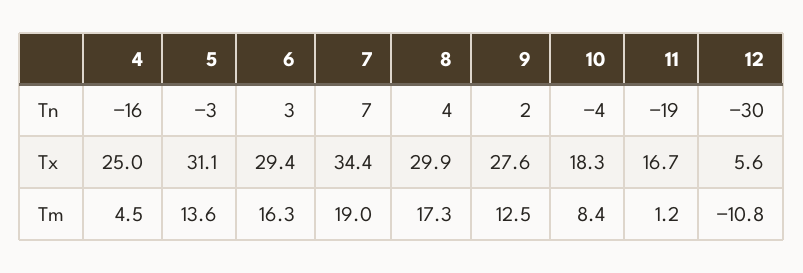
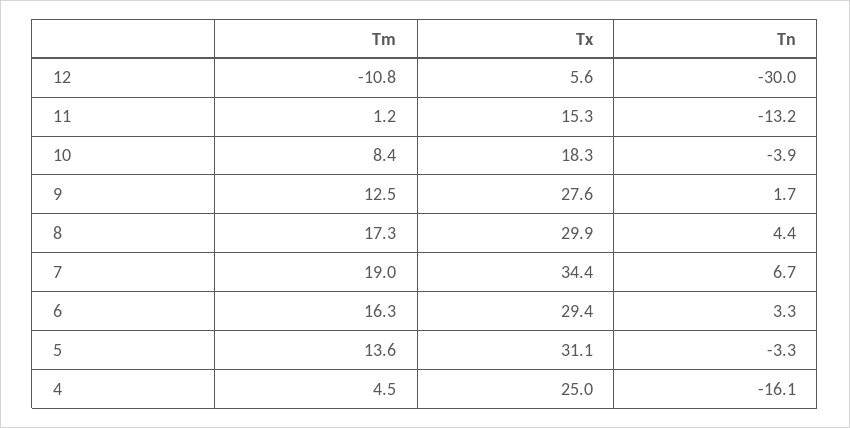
  {
    "4": {
      "Tn": -16.1,
      "Tx": 25,
      "Tm": 4.5
    },
    "5": {
      "Tn": -3.3,
      "Tx": 31.1,
      "Tm": 13.6
    },
    "6": {
      "Tn": 3.3,
      "Tx": 29.4,
      "Tm": 16.3
    },
    "7": {
      "Tn": 6.7,
      "Tx": 34.4,
      "Tm": 19
    },
    "8": {
      "Tn": 4.4,
      "Tx": 29.9,
      "Tm": 17.3
    },
    "9": {
      "Tn": 1.7,
      "Tx": 27.6,
      "Tm": 12.5
    },
    "10": {
      "Tn": -3.9,
      "Tx": 18.3,
      "Tm": 8.4
    },
    "11": {
-     "Tn": -19,
+     "Tn": -13.2,
-     "Tx": 16.7,
+     "Tx": 15.3,
      "Tm": 1.2
    },
    "12": {
      "Tn": -30,
      "Tx": 5.6,
      "Tm": -10.8
    }
  }

